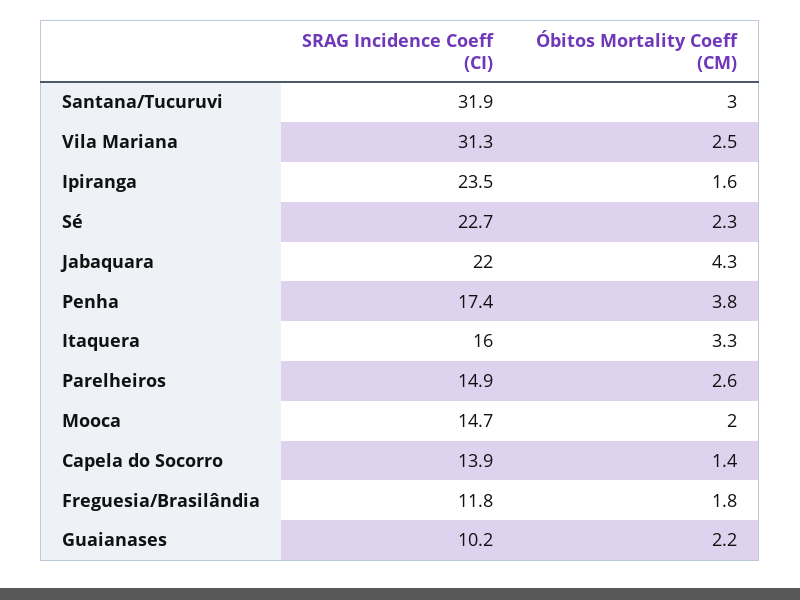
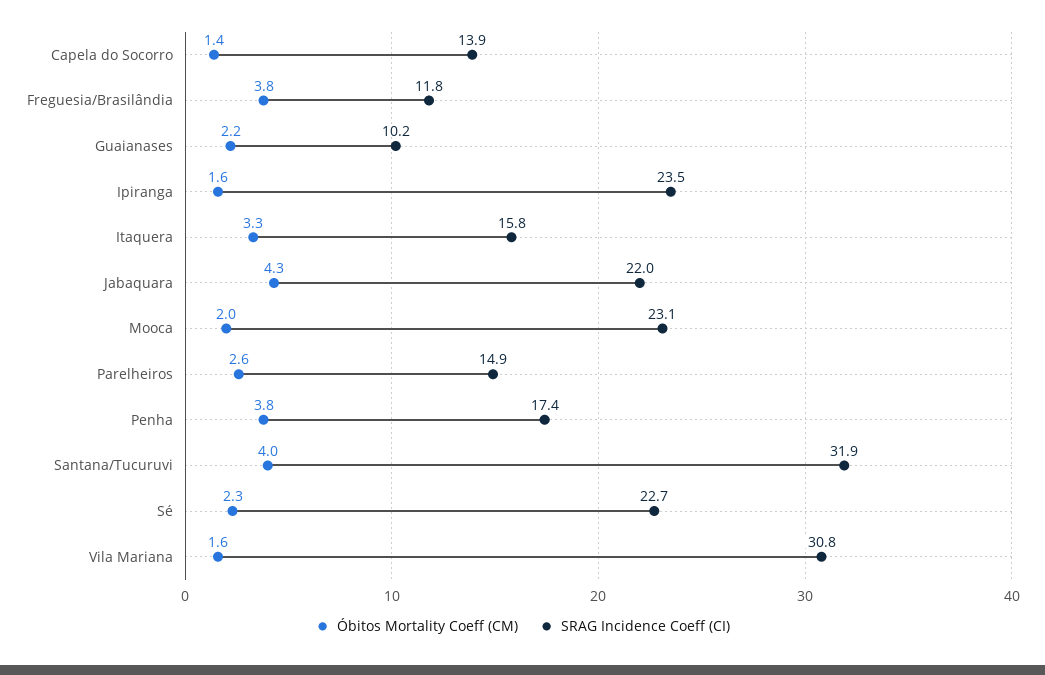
  {
    "SRAG Incidence Coeff (CI)": {
      "Santana/Tucuruvi": 31.9,
-     "Vila Mariana": 31.3,
+     "Vila Mariana": 30.8,
      "Ipiranga": 23.5,
      "Sé": 22.7,
      "Jabaquara": 22,
      "Penha": 17.4,
-     "Itaquera": 16,
+     "Itaquera": 15.8,
      "Parelheiros": 14.9,
-     "Mooca": 14.7,
+     "Mooca": 23.1,
      "Capela do Socorro": 13.9,
      "Freguesia/Brasilândia": 11.8,
      "Guaianases": 10.2
    },
    "Óbitos Mortality Coeff (CM)": {
-     "Santana/Tucuruvi": 3,
+     "Santana/Tucuruvi": 4,
-     "Vila Mariana": 2.5,
+     "Vila Mariana": 1.6,
      "Ipiranga": 1.6,
      "Sé": 2.3,
      "Jabaquara": 4.3,
      "Penha": 3.8,
      "Itaquera": 3.3,
      "Parelheiros": 2.6,
      "Mooca": 2,
      "Capela do Socorro": 1.4,
-     "Freguesia/Brasilândia": 1.8,
+     "Freguesia/Brasilândia": 3.8,
      "Guaianases": 2.2
    }
  }

